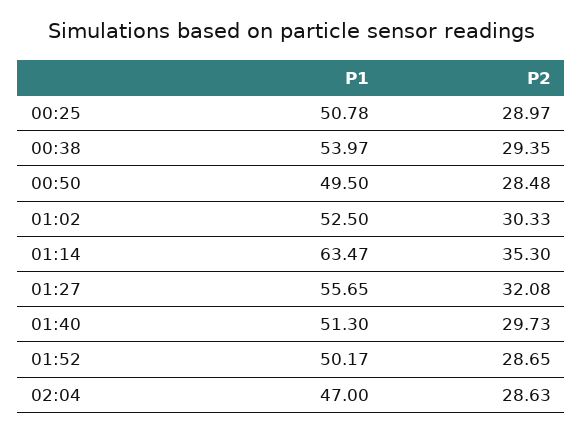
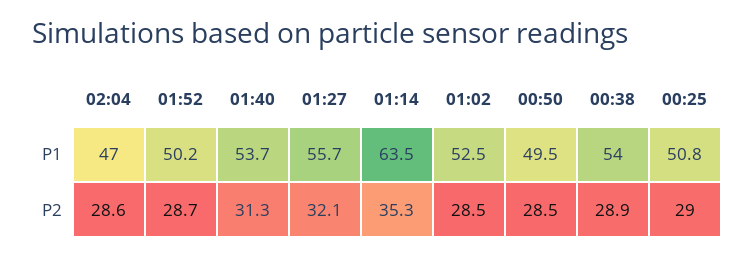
  {
    "P1": {
      "00:25": 50.78,
      "00:38": 53.97,
      "00:50": 49.5,
      "01:02": 52.5,
      "01:14": 63.47,
      "01:27": 55.65,
-     "01:40": 51.3,
+     "01:40": 53.7,
      "01:52": 50.17,
      "02:04": 47
    },
    "P2": {
      "00:25": 28.97,
-     "00:38": 29.35,
+     "00:38": 28.9,
      "00:50": 28.48,
-     "01:02": 30.33,
+     "01:02": 28.5,
      "01:14": 35.3,
      "01:27": 32.08,
-     "01:40": 29.73,
+     "01:40": 31.3,
      "01:52": 28.65,
      "02:04": 28.63
    }
  }

